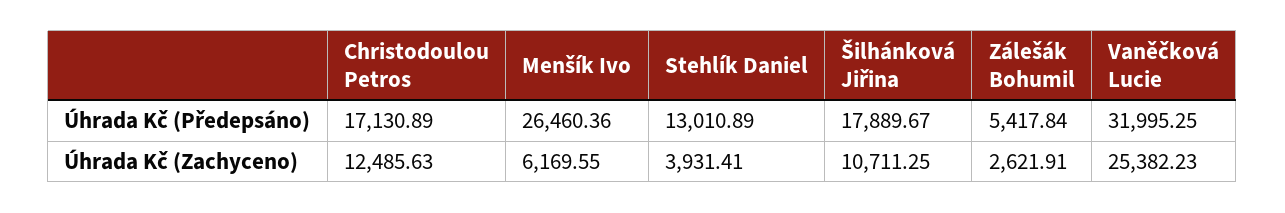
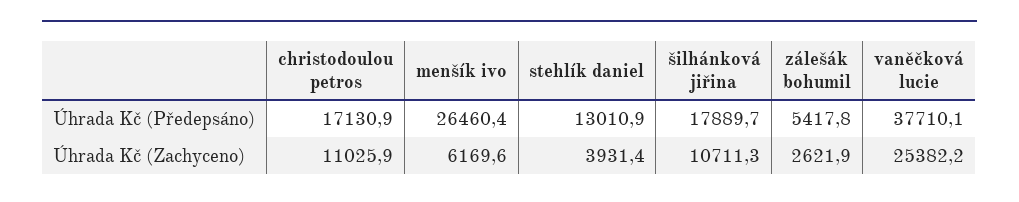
  {
    "Christodoulou Petros": {
      "Úhrada Kč (Předepsáno)": 17130.89,
-     "Úhrada Kč (Zachyceno)": 12485.63
+     "Úhrada Kč (Zachyceno)": 11025.9
    },
    "Menšík Ivo": {
      "Úhrada Kč (Předepsáno)": 26460.36,
      "Úhrada Kč (Zachyceno)": 6169.55
    },
    "Stehlík Daniel": {
      "Úhrada Kč (Předepsáno)": 13010.89,
      "Úhrada Kč (Zachyceno)": 3931.41
    },
    "Šilhánková Jiřina": {
      "Úhrada Kč (Předepsáno)": 17889.67,
      "Úhrada Kč (Zachyceno)": 10711.25
    },
    "Zálešák Bohumil": {
      "Úhrada Kč (Předepsáno)": 5417.84,
      "Úhrada Kč (Zachyceno)": 2621.91
    },
    "Vaněčková Lucie": {
-     "Úhrada Kč (Předepsáno)": 31995.25,
+     "Úhrada Kč (Předepsáno)": 37710.1,
      "Úhrada Kč (Zachyceno)": 25382.23
    }
  }

